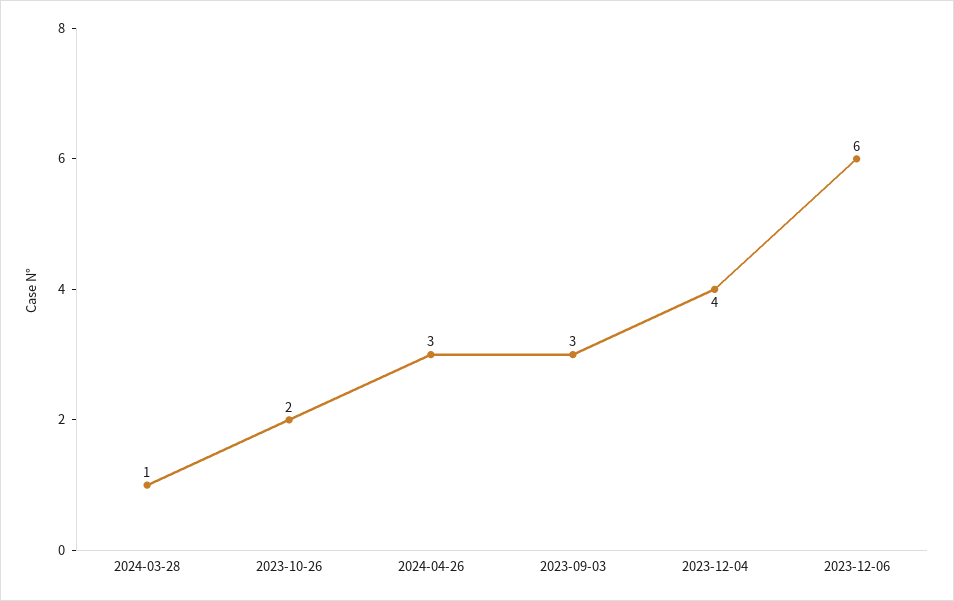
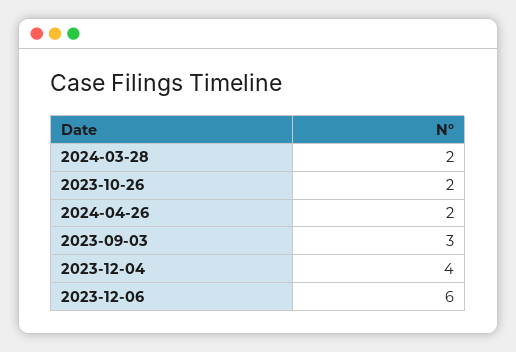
  {
-   "2024-03-28": 1,
+   "2024-03-28": 2,
    "2023-10-26": 2,
-   "2024-04-26": 3,
+   "2024-04-26": 2,
    "2023-09-03": 3,
    "2023-12-04": 4,
    "2023-12-06": 6
  }

